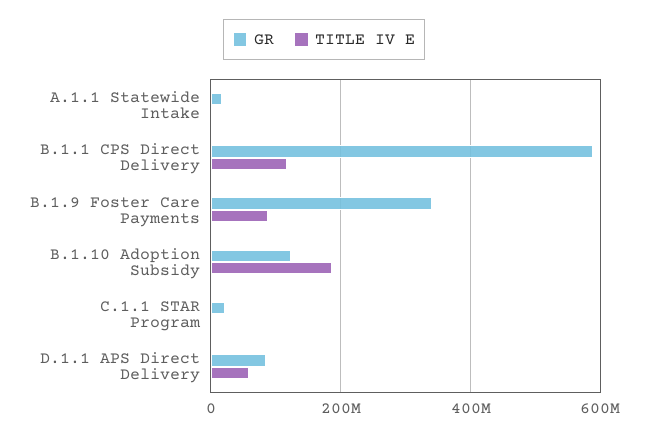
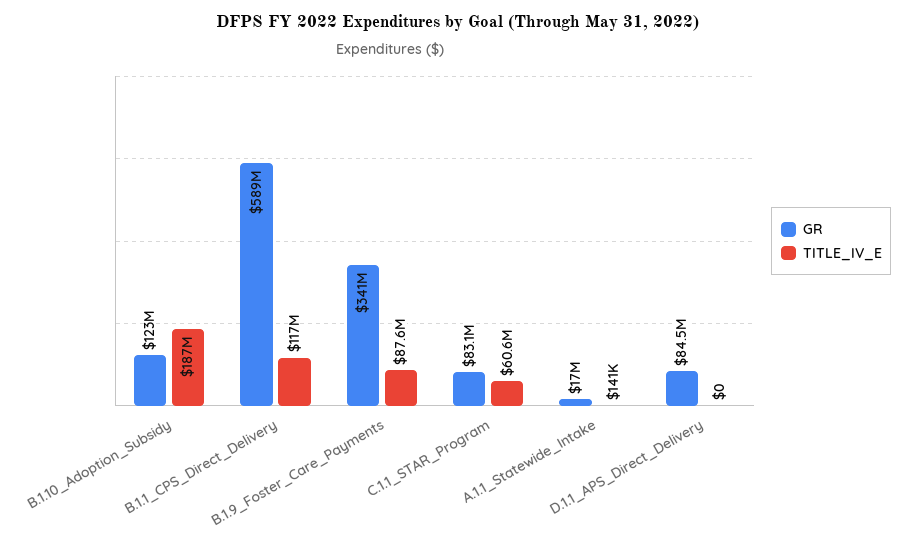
  {
    "GR": {
      "A.1.1 Statewide Intake": 17000000,
      "B.1.1 CPS Direct Delivery": 589000000,
      "B.1.9 Foster Care Payments": 341000000,
      "B.1.10 Adoption Subsidy": 123000000,
-     "C.1.1 STAR Program": 20000000,
+     "C.1.1 STAR Program": 83100000,
      "D.1.1 APS Direct Delivery": 84500000
    },
    "TITLE IV E": {
      "A.1.1 Statewide Intake": 141000,
      "B.1.1 CPS Direct Delivery": 117000000,
      "B.1.9 Foster Care Payments": 87600000,
      "B.1.10 Adoption Subsidy": 187000000,
-     "C.1.1 STAR Program": 0,
+     "C.1.1 STAR Program": 60600000,
-     "D.1.1 APS Direct Delivery": 60000000
+     "D.1.1 APS Direct Delivery": 0
    }
  }

